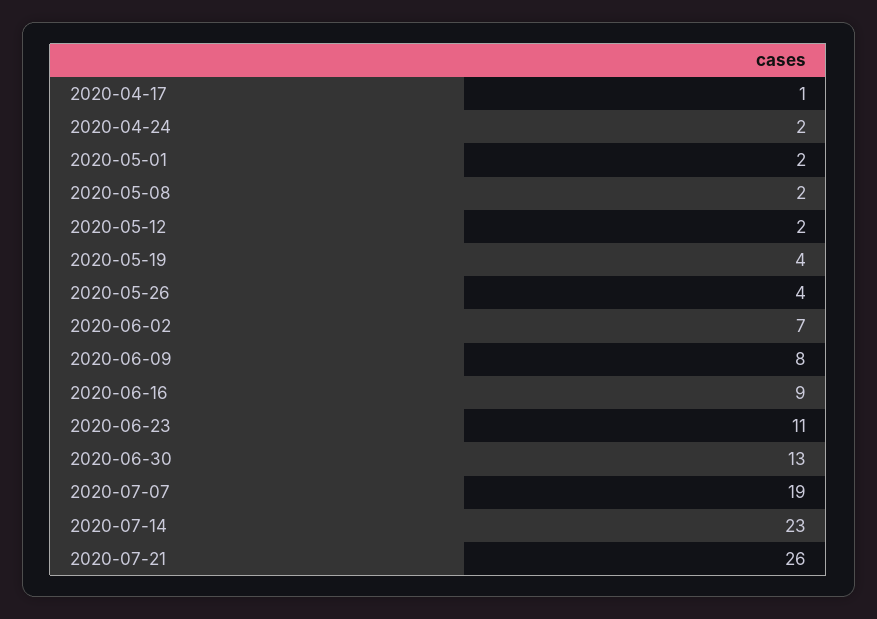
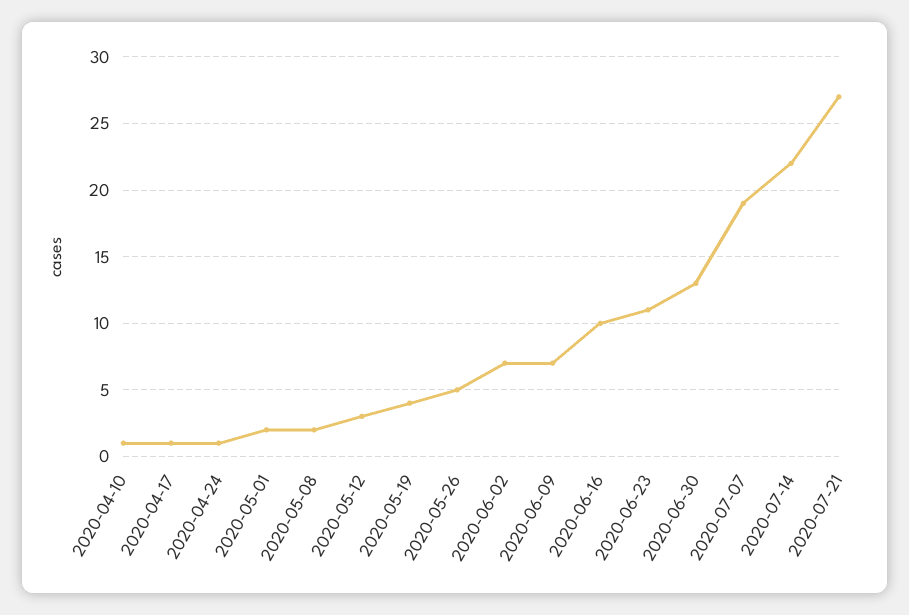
  {
    "2020-04-17": 1,
-   "2020-04-24": 2,
+   "2020-04-24": 1,
    "2020-05-01": 2,
    "2020-05-08": 2,
-   "2020-05-12": 2,
+   "2020-05-12": 3,
    "2020-05-19": 4,
-   "2020-05-26": 4,
+   "2020-05-26": 5,
    "2020-06-02": 7,
-   "2020-06-09": 8,
+   "2020-06-09": 7,
-   "2020-06-16": 9,
+   "2020-06-16": 10,
    "2020-06-23": 11,
    "2020-06-30": 13,
    "2020-07-07": 19,
-   "2020-07-14": 23,
+   "2020-07-14": 22,
-   "2020-07-21": 26
+   "2020-07-21": 27,
+   "2020-04-10": 1
  }

